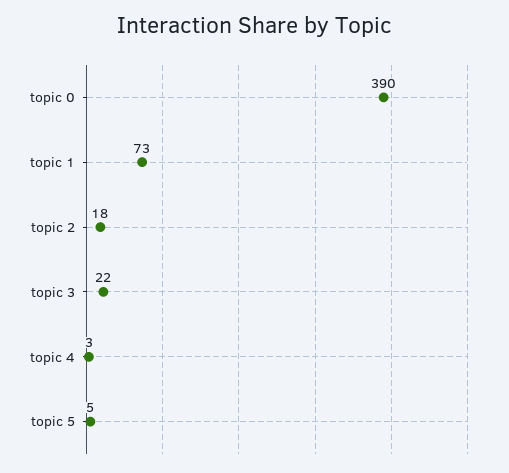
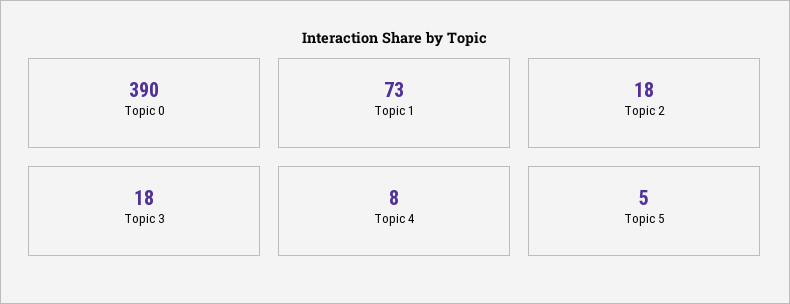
  {
    "topic 0": 390,
    "topic 1": 73,
    "topic 2": 18,
-   "topic 3": 22,
+   "topic 3": 18,
-   "topic 4": 3,
+   "topic 4": 8,
    "topic 5": 5
  }

